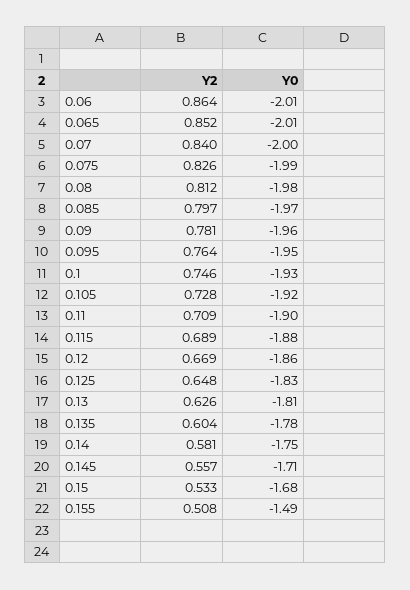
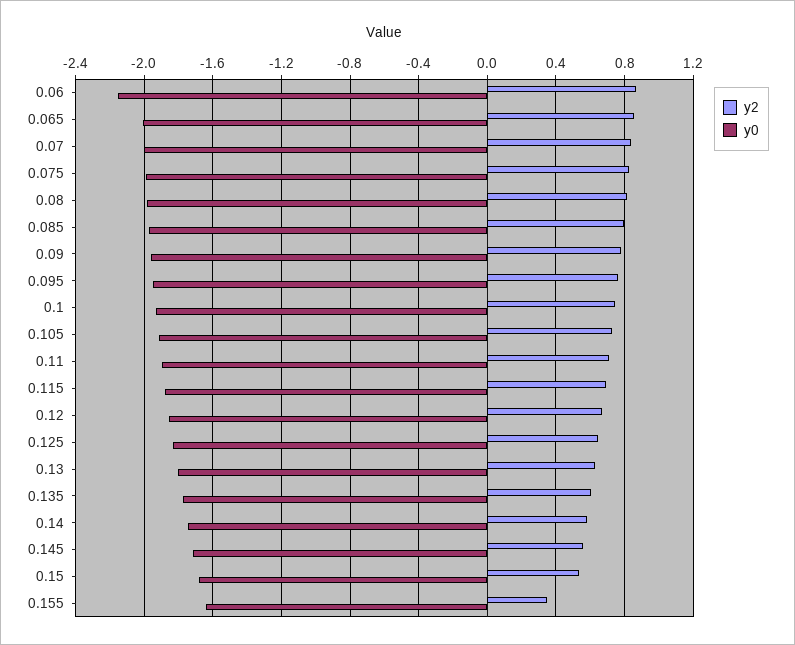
  {
    "Y2": {
      "0.06": 0.864,
      "0.065": 0.852,
      "0.07": 0.84,
      "0.075": 0.826,
      "0.08": 0.812,
      "0.085": 0.797,
      "0.09": 0.781,
      "0.095": 0.764,
      "0.1": 0.746,
      "0.105": 0.728,
      "0.11": 0.709,
      "0.115": 0.689,
      "0.12": 0.669,
      "0.125": 0.648,
      "0.13": 0.626,
      "0.135": 0.604,
      "0.14": 0.581,
      "0.145": 0.557,
      "0.15": 0.533,
-     "0.155": 0.508
+     "0.155": 0.35
    },
    "Y0": {
-     "0.06": -2.01,
+     "0.06": -2.15,
      "0.065": -2.01,
      "0.07": -2,
      "0.075": -1.99,
      "0.08": -1.98,
      "0.085": -1.97,
      "0.09": -1.96,
      "0.095": -1.95,
      "0.1": -1.93,
      "0.105": -1.92,
      "0.11": -1.9,
      "0.115": -1.88,
      "0.12": -1.86,
      "0.125": -1.83,
      "0.13": -1.81,
      "0.135": -1.78,
      "0.14": -1.75,
      "0.145": -1.71,
      "0.15": -1.68,
-     "0.155": -1.49
+     "0.155": -1.65
    }
  }

